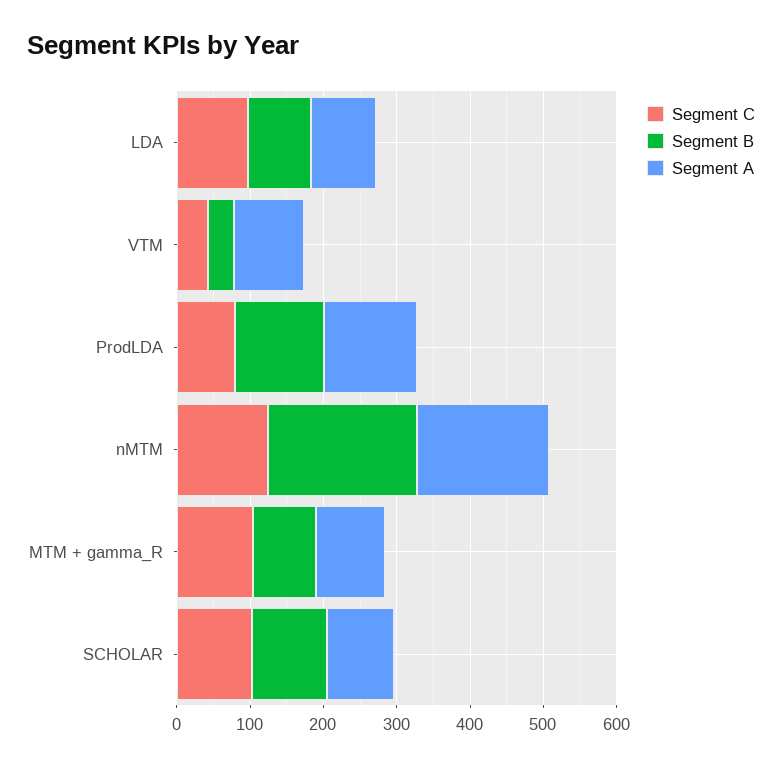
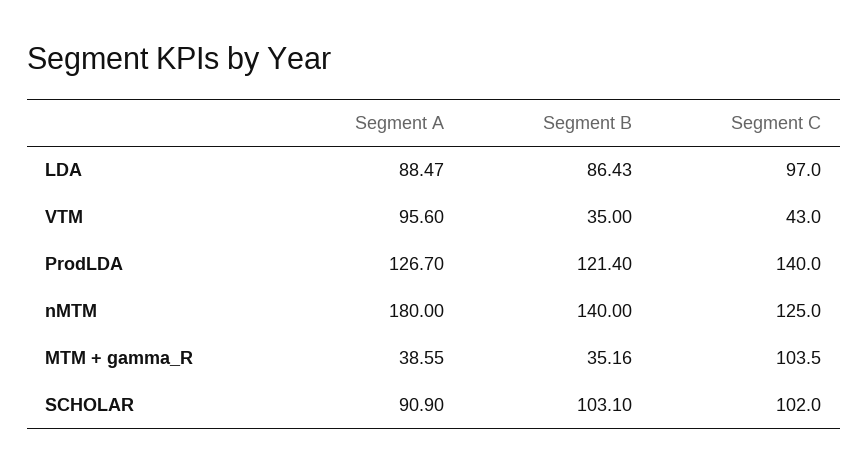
  {
    "Segment C": {
      "LDA": 97,
      "VTM": 43,
-     "ProdLDA": 80,
+     "ProdLDA": 140,
      "nMTM": 125,
      "MTM + gamma_R": 103.5,
      "SCHOLAR": 102
    },
    "Segment B": {
      "LDA": 86.43,
      "VTM": 35,
      "ProdLDA": 121.4,
-     "nMTM": 200,
+     "nMTM": 140,
-     "MTM + gamma_R": 80,
+     "MTM + gamma_R": 35.16,
      "SCHOLAR": 103.1
    },
    "Segment A": {
      "LDA": 88.47,
      "VTM": 95.6,
      "ProdLDA": 126.7,
      "nMTM": 180,
-     "MTM + gamma_R": 100,
+     "MTM + gamma_R": 38.55,
      "SCHOLAR": 90.9
    }
  }

